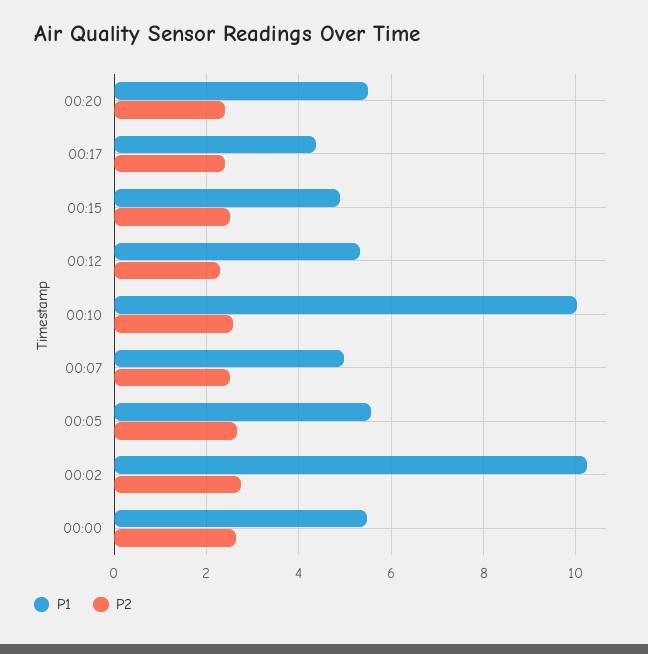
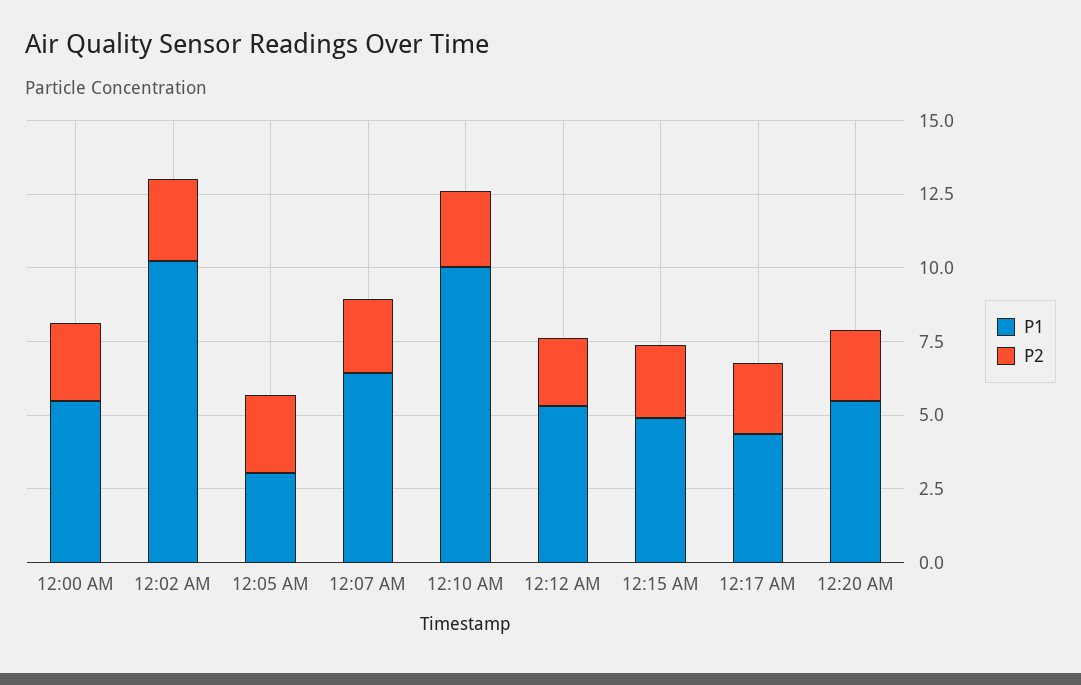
  {
    "P1": {
      "00:20": 5.6,
      "00:17": 4.4,
      "00:15": 5,
      "00:12": 5.4,
      "00:10": 10,
-     "00:07": 5,
+     "00:07": 6.5,
-     "00:05": 5.6,
+     "00:05": 3,
      "00:02": 10.2,
      "00:00": 5.4
    },
    "P2": {
      "00:20": 2.4,
      "00:17": 2.4,
      "00:15": 2.6,
      "00:12": 2.4,
      "00:10": 2.6,
      "00:07": 2.6,
      "00:05": 2.6,
      "00:02": 2.8,
      "00:00": 2.6
    }
  }

